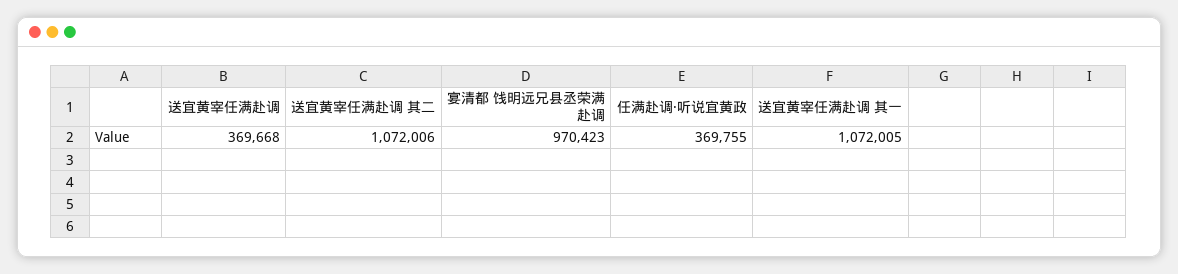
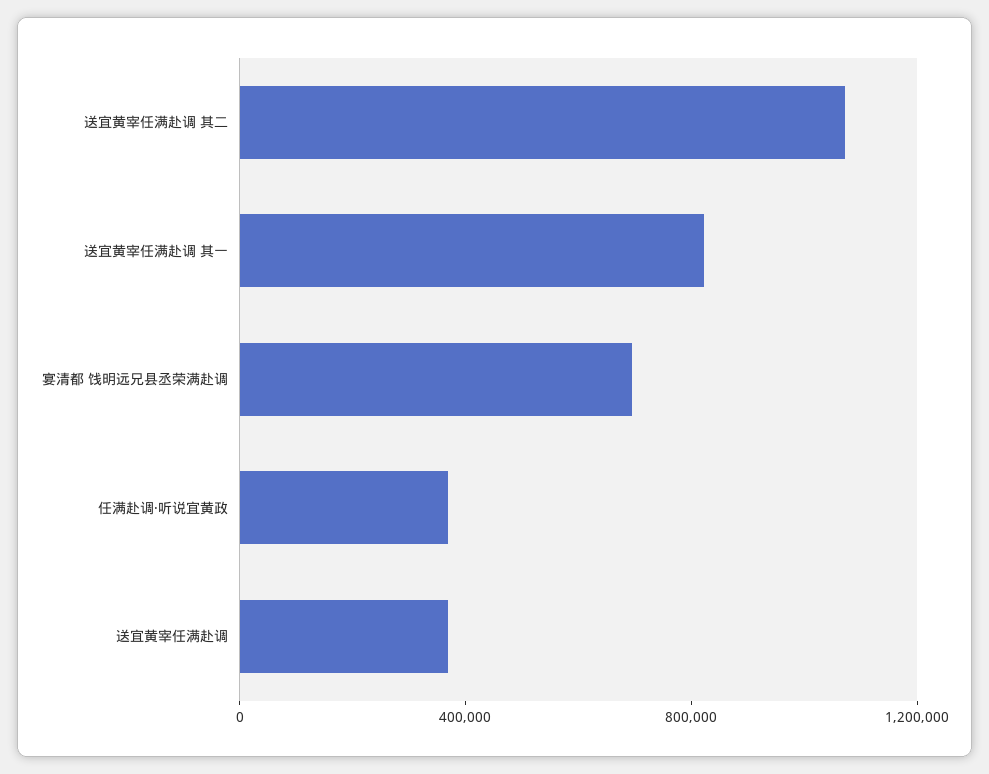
  {
    "送宜黄宰任满赴调": 369668,
    "送宜黄宰任满赴调 其二": 1072006,
-   "宴清都 饯明远兄县丞荣满赴调": 970423,
+   "宴清都 饯明远兄县丞荣满赴调": 700000,
    "任满赴调·听说宜黄政": 369755,
-   "送宜黄宰任满赴调 其一": 1072005
+   "送宜黄宰任满赴调 其一": 800000
  }

